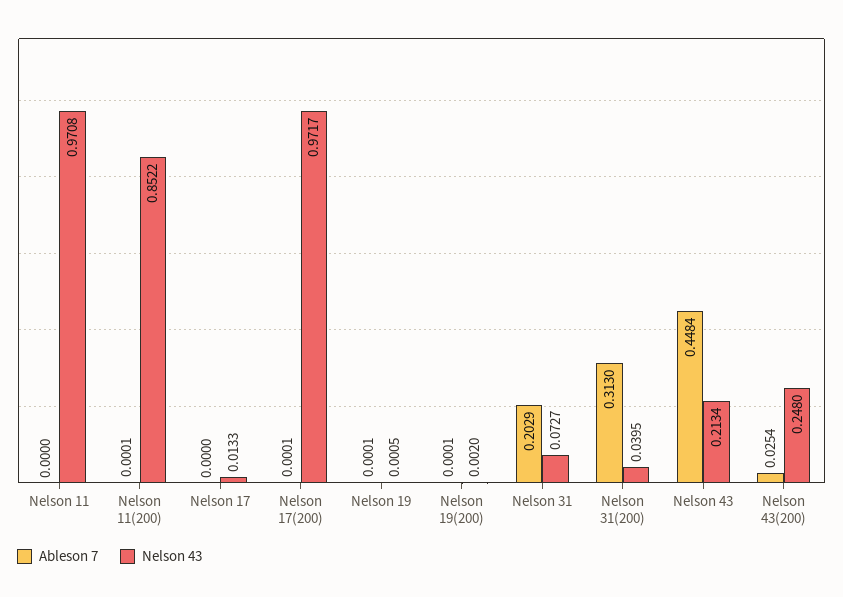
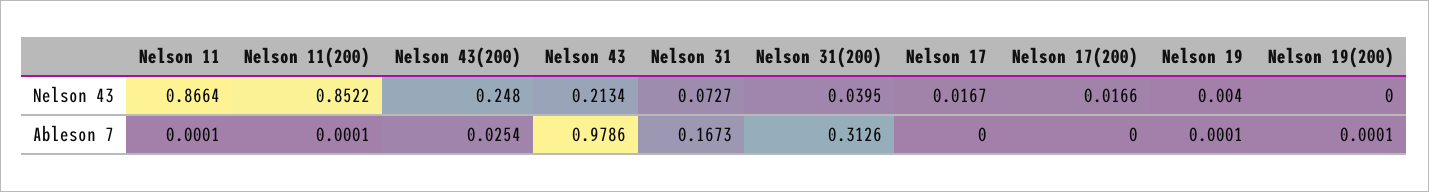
  {
    "Ableson 7": {
-     "Nelson 11": 0,
+     "Nelson 11": 0.0001,
      "Nelson 11(200)": 0.0001,
      "Nelson 17": 0,
-     "Nelson 17(200)": 0.0001,
+     "Nelson 17(200)": 0,
      "Nelson 19": 0.0001,
      "Nelson 19(200)": 0.0001,
-     "Nelson 31": 0.2029,
+     "Nelson 31": 0.1673,
-     "Nelson 31(200)": 0.313,
+     "Nelson 31(200)": 0.3126,
-     "Nelson 43": 0.4484,
+     "Nelson 43": 0.9786,
      "Nelson 43(200)": 0.0254
    },
    "Nelson 43": {
-     "Nelson 11": 0.9708,
+     "Nelson 11": 0.8664,
      "Nelson 11(200)": 0.8522,
-     "Nelson 17": 0.0133,
+     "Nelson 17": 0.0167,
-     "Nelson 17(200)": 0.9717,
+     "Nelson 17(200)": 0.0166,
-     "Nelson 19": 0.0005,
+     "Nelson 19": 0.004,
-     "Nelson 19(200)": 0.002,
+     "Nelson 19(200)": 0,
      "Nelson 31": 0.0727,
      "Nelson 31(200)": 0.0395,
      "Nelson 43": 0.2134,
      "Nelson 43(200)": 0.248
    }
  }

